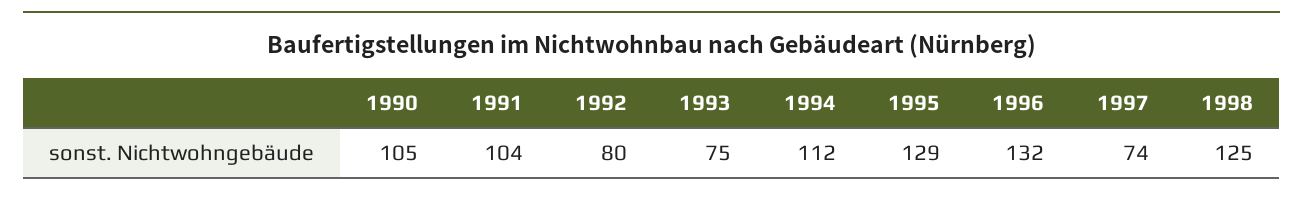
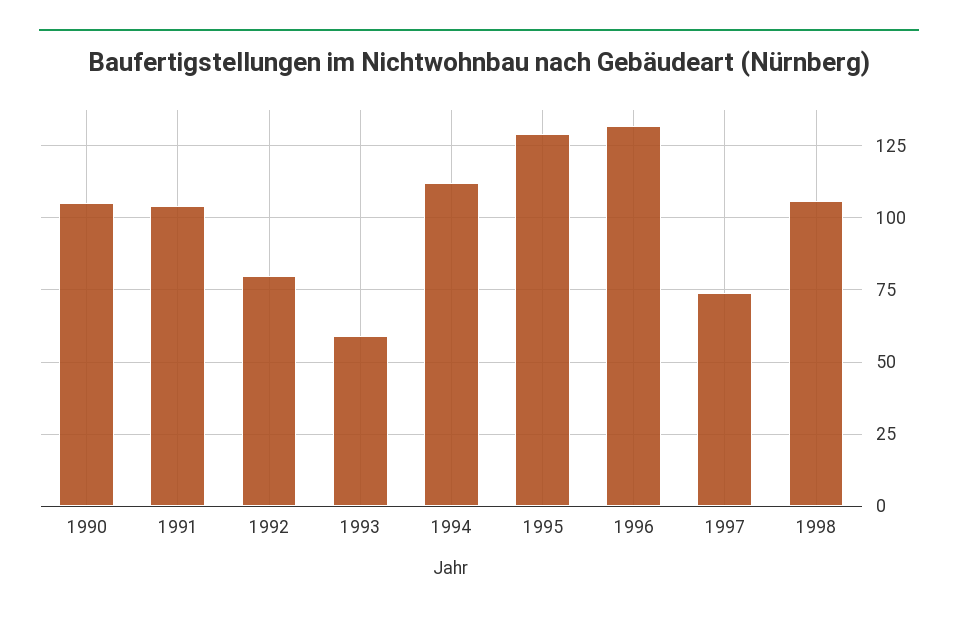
  {
    "1990": 105,
    "1991": 104,
    "1992": 80,
-   "1993": 75,
+   "1993": 60,
    "1994": 112,
    "1995": 129,
    "1996": 132,
    "1997": 74,
-   "1998": 125
+   "1998": 105
  }

